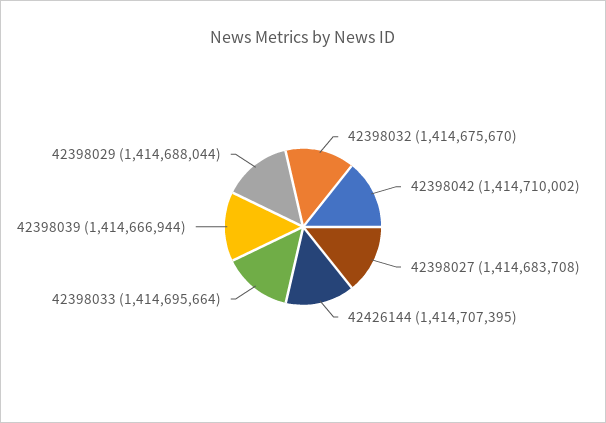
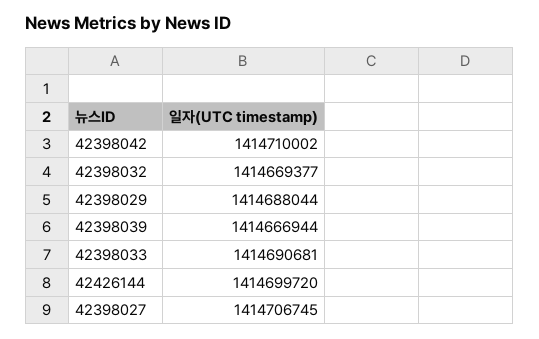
  {
-   "42398032": 1414675670,
+   "42398032": 1414669377,
    "42398042": 1414710002,
-   "42398027": 1414683708,
+   "42398027": 1414706745,
-   "42426144": 1414707395,
+   "42426144": 1414699720,
-   "42398033": 1414695664,
+   "42398033": 1414690681,
    "42398039": 1414666944,
    "42398029": 1414688044
  }

